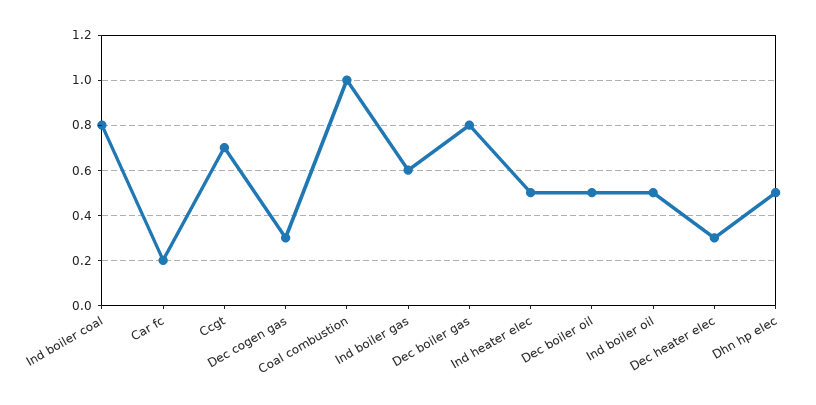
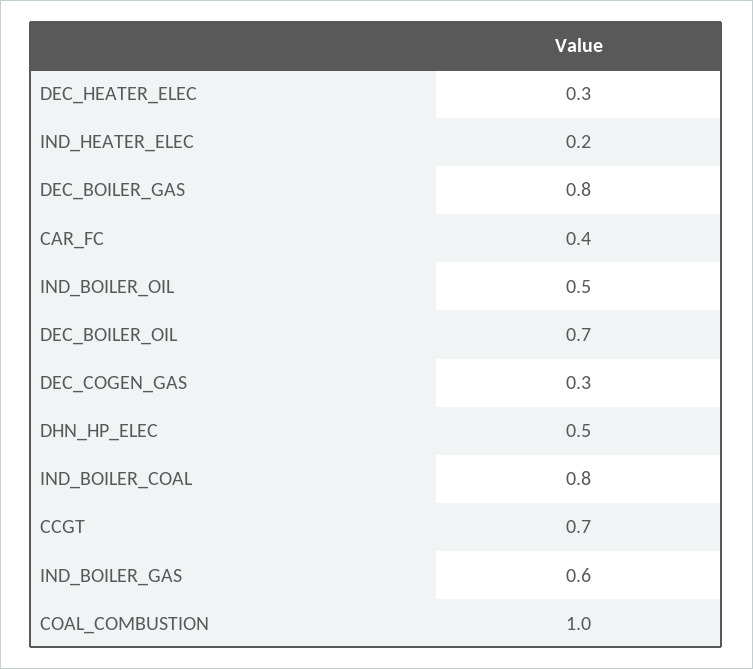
  {
    "Ind boiler coal": 0.8,
-   "Car fc": 0.2,
+   "Car fc": 0.4,
    "Ccgt": 0.7,
    "Dec cogen gas": 0.3,
    "Coal combustion": 1,
    "Ind boiler gas": 0.6,
    "Dec boiler gas": 0.8,
-   "Ind heater elec": 0.5,
+   "Ind heater elec": 0.2,
-   "Dec boiler oil": 0.5,
+   "Dec boiler oil": 0.7,
    "Ind boiler oil": 0.5,
    "Dec heater elec": 0.3,
    "Dhn hp elec": 0.5
  }

